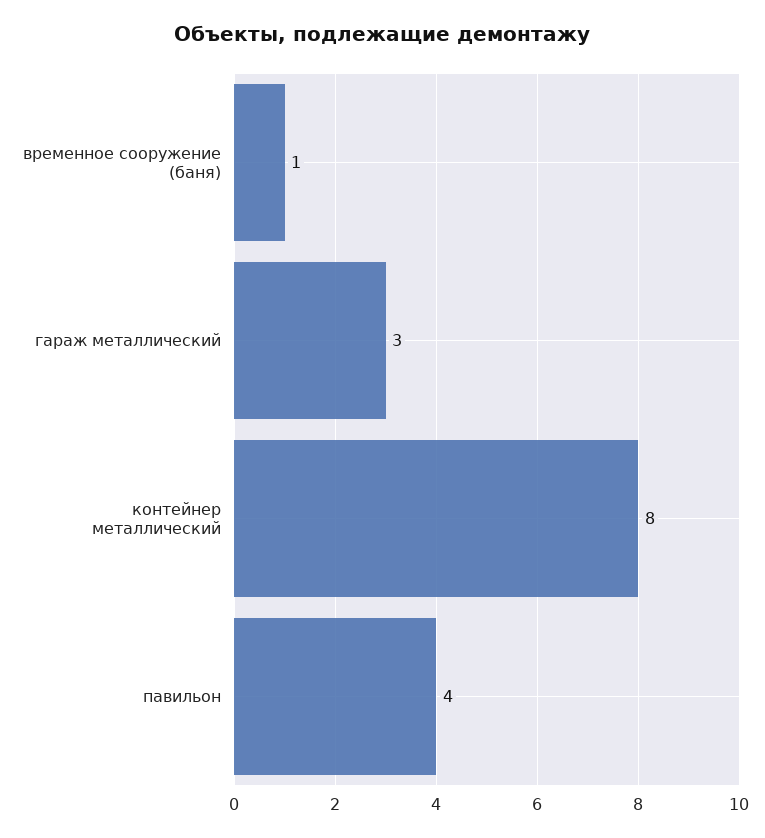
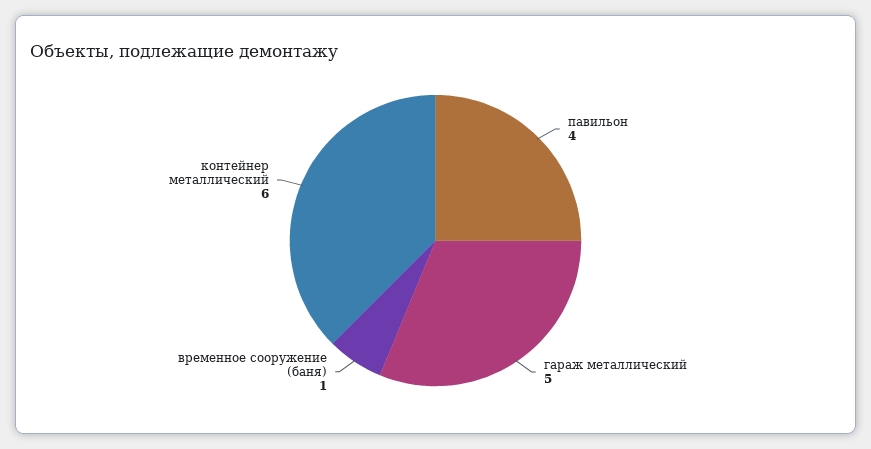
  {
    "временное сооружение (баня)": 1,
-   "гараж металлический": 3,
+   "гараж металлический": 5,
-   "контейнер металлический": 8,
+   "контейнер металлический": 6,
    "павильон": 4
  }

